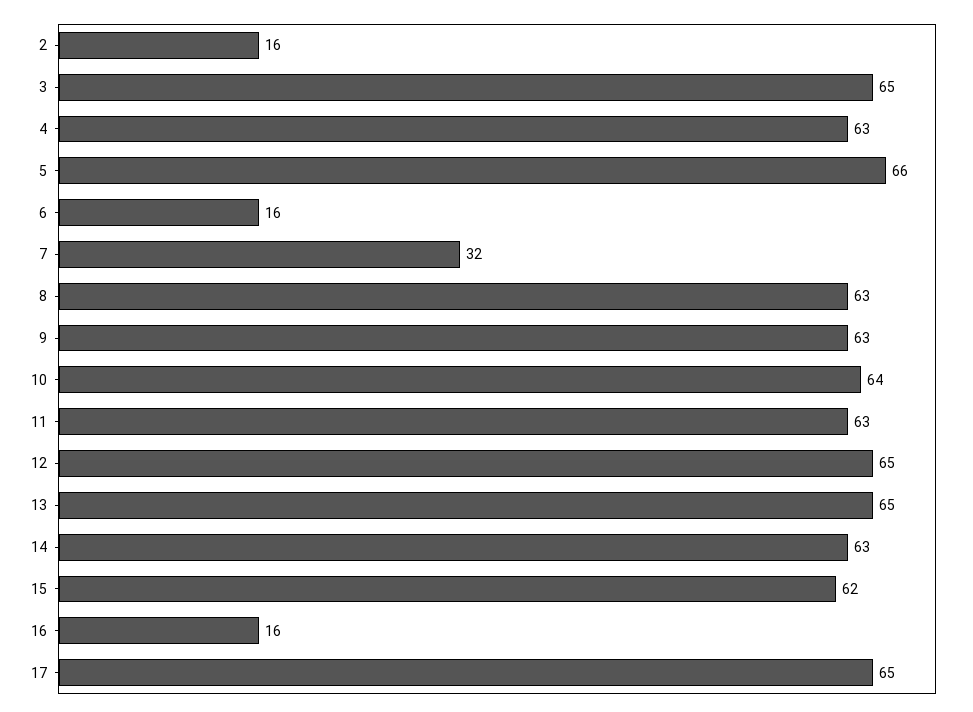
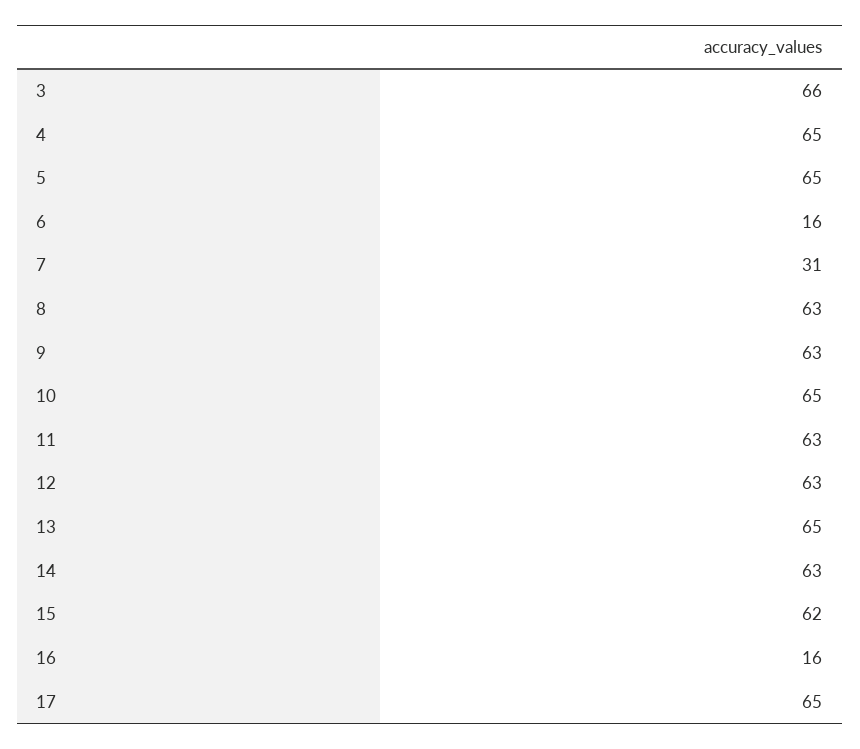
  {
-   "2": 16,
-   "3": 65,
+   "3": 66,
-   "4": 63,
+   "4": 65,
-   "5": 66,
+   "5": 65,
    "6": 16,
-   "7": 32,
+   "7": 31,
    "8": 63,
    "9": 63,
-   "10": 64,
+   "10": 65,
    "11": 63,
-   "12": 65,
+   "12": 63,
    "13": 65,
    "14": 63,
    "15": 62,
    "16": 16,
    "17": 65
  }

